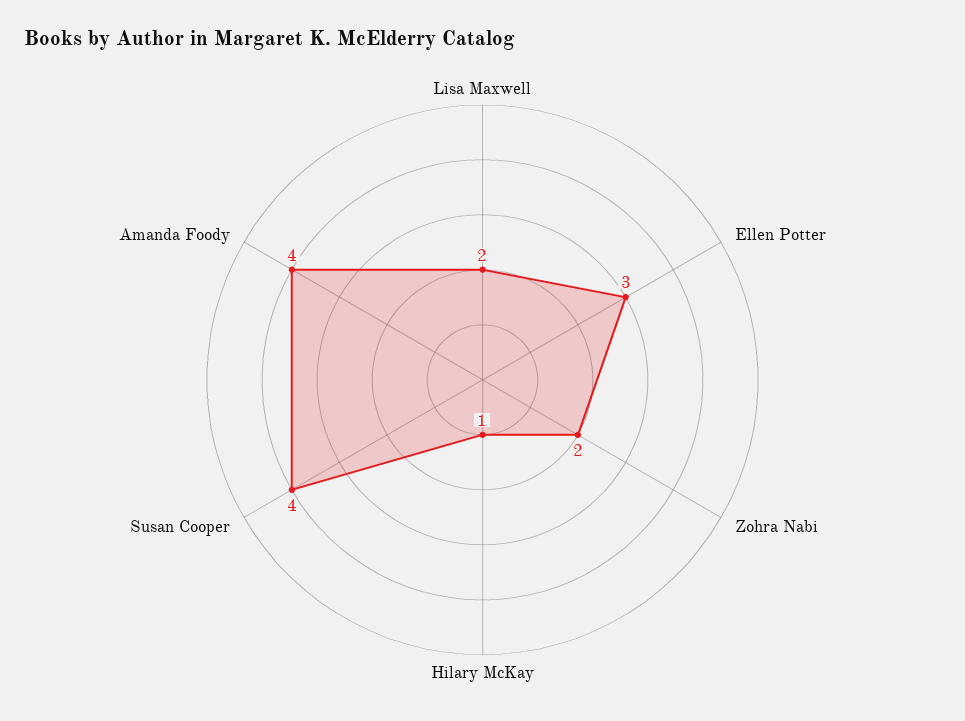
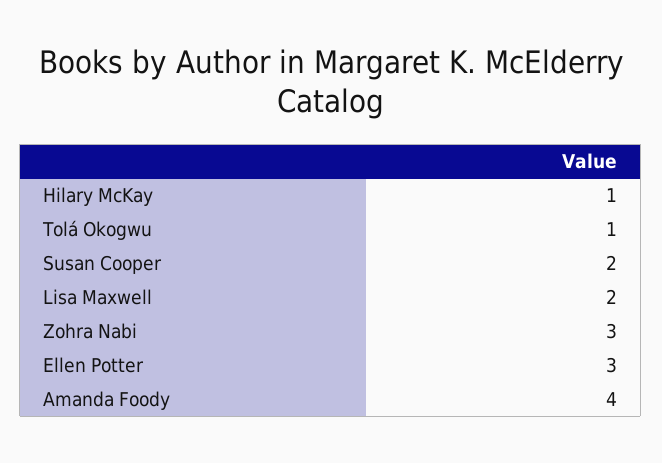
  {
    "Lisa Maxwell": 2,
    "Ellen Potter": 3,
-   "Zohra Nabi": 2,
+   "Zohra Nabi": 3,
    "Hilary McKay": 1,
-   "Susan Cooper": 4,
+   "Susan Cooper": 2,
-   "Amanda Foody": 4
+   "Amanda Foody": 4,
+   "Tolá Okogwu": 1
  }

